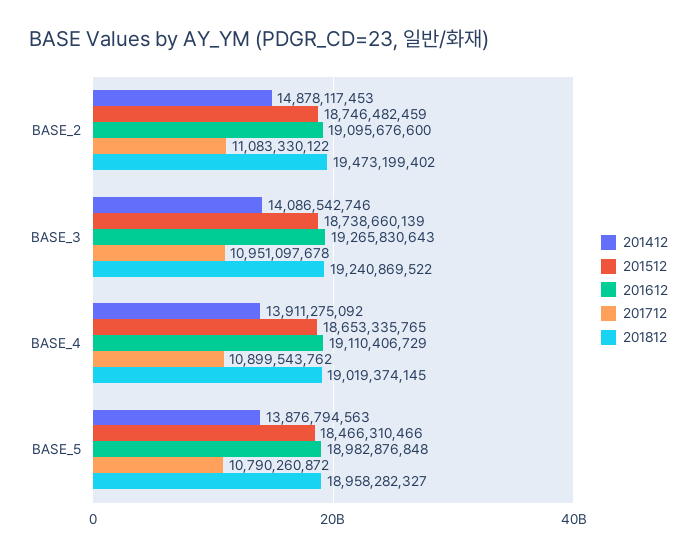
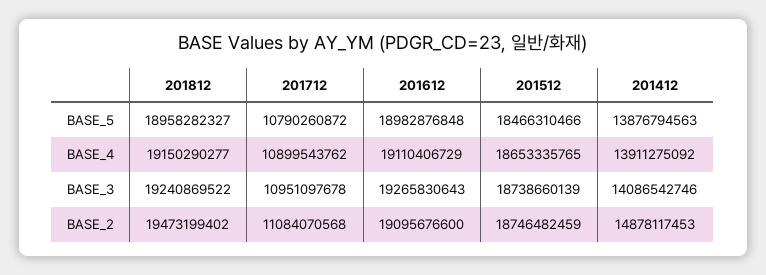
  {
    "201412": {
      "BASE_2": 14878117453,
      "BASE_3": 14086542746,
      "BASE_4": 13911275092,
      "BASE_5": 13876794563
    },
    "201512": {
      "BASE_2": 18746482459,
      "BASE_3": 18738660139,
      "BASE_4": 18653335765,
      "BASE_5": 18466310466
    },
    "201612": {
      "BASE_2": 19095676600,
      "BASE_3": 19265830643,
      "BASE_4": 19110406729,
      "BASE_5": 18982876848
    },
    "201712": {
-     "BASE_2": 11083330122,
+     "BASE_2": 11084070568,
      "BASE_3": 10951097678,
      "BASE_4": 10899543762,
      "BASE_5": 10790260872
    },
    "201812": {
      "BASE_2": 19473199402,
      "BASE_3": 19240869522,
-     "BASE_4": 19019374145,
+     "BASE_4": 19150290277,
      "BASE_5": 18958282327
    }
  }

